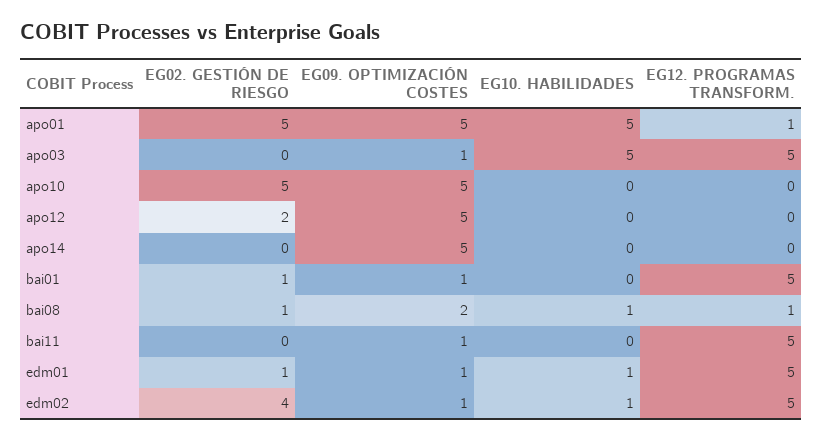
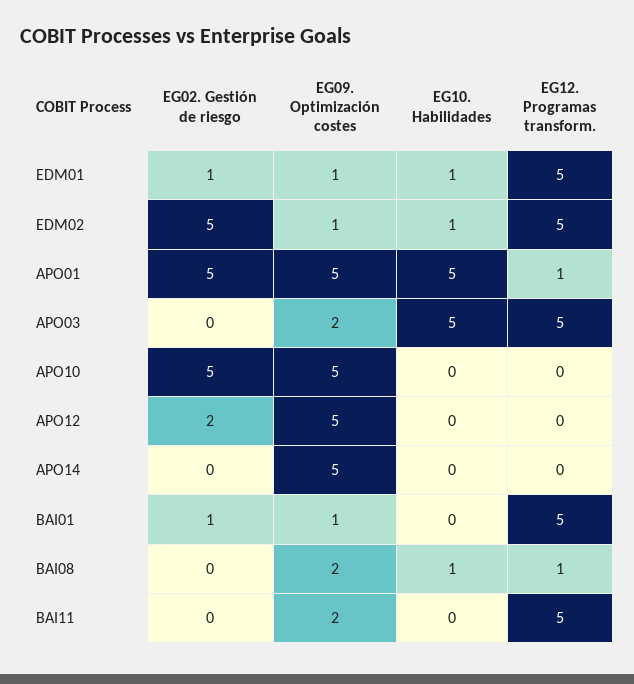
  {
    "EG02. GESTIÓN DE RIESGO": {
      "apo01": 5,
      "apo03": 0,
      "apo10": 5,
      "apo12": 2,
      "apo14": 0,
      "bai01": 1,
-     "bai08": 1,
+     "bai08": 0,
      "bai11": 0,
      "edm01": 1,
-     "edm02": 4
+     "edm02": 5
    },
    "EG09. OPTIMIZACIÓN COSTES": {
      "apo01": 5,
-     "apo03": 1,
+     "apo03": 2,
      "apo10": 5,
      "apo12": 5,
      "apo14": 5,
      "bai01": 1,
      "bai08": 2,
-     "bai11": 1,
+     "bai11": 2,
      "edm01": 1,
      "edm02": 1
    },
    "EG10. HABILIDADES": {
      "apo01": 5,
      "apo03": 5,
      "apo10": 0,
      "apo12": 0,
      "apo14": 0,
      "bai01": 0,
      "bai08": 1,
      "bai11": 0,
      "edm01": 1,
      "edm02": 1
    },
    "EG12. PROGRAMAS TRANSFORM.": {
      "apo01": 1,
      "apo03": 5,
      "apo10": 0,
      "apo12": 0,
      "apo14": 0,
      "bai01": 5,
      "bai08": 1,
      "bai11": 5,
      "edm01": 5,
      "edm02": 5
    }
  }

